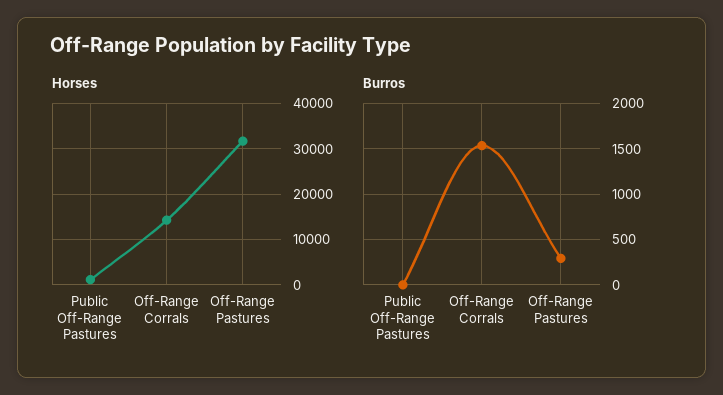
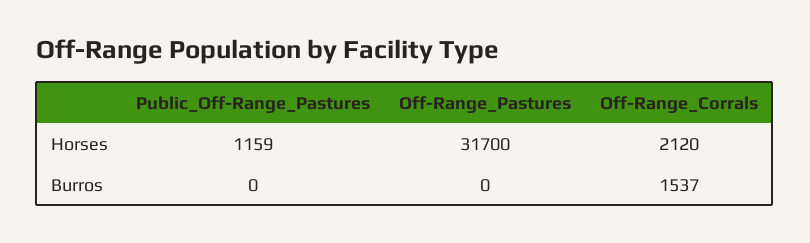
  {
    "Horses": {
      "Public Off-Range Pastures": 1159,
-     "Off-Range Corrals": 14000,
+     "Off-Range Corrals": 2120,
      "Off-Range Pastures": 31700
    },
    "Burros": {
      "Public Off-Range Pastures": 0,
      "Off-Range Corrals": 1537,
-     "Off-Range Pastures": 300
+     "Off-Range Pastures": 0
    }
  }

